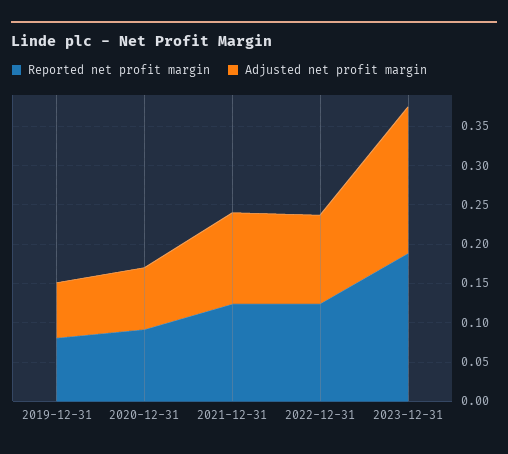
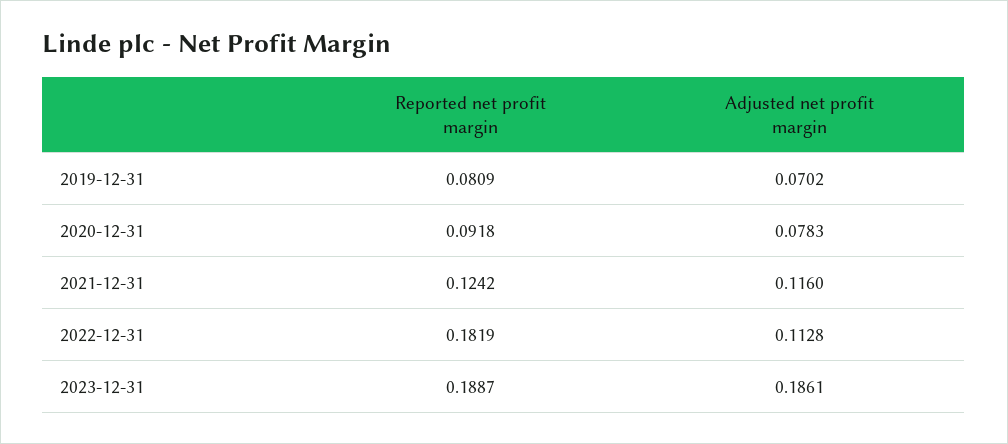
  {
    "Reported net profit margin": {
      "2019-12-31": 0.0809,
      "2020-12-31": 0.0918,
      "2021-12-31": 0.1242,
-     "2022-12-31": 0.125,
+     "2022-12-31": 0.1819,
      "2023-12-31": 0.1887
    },
    "Adjusted net profit margin": {
      "2019-12-31": 0.0702,
      "2020-12-31": 0.0783,
      "2021-12-31": 0.116,
      "2022-12-31": 0.1128,
      "2023-12-31": 0.1861
    }
  }

